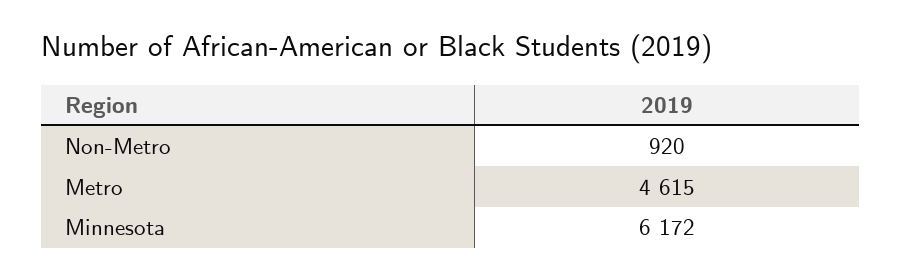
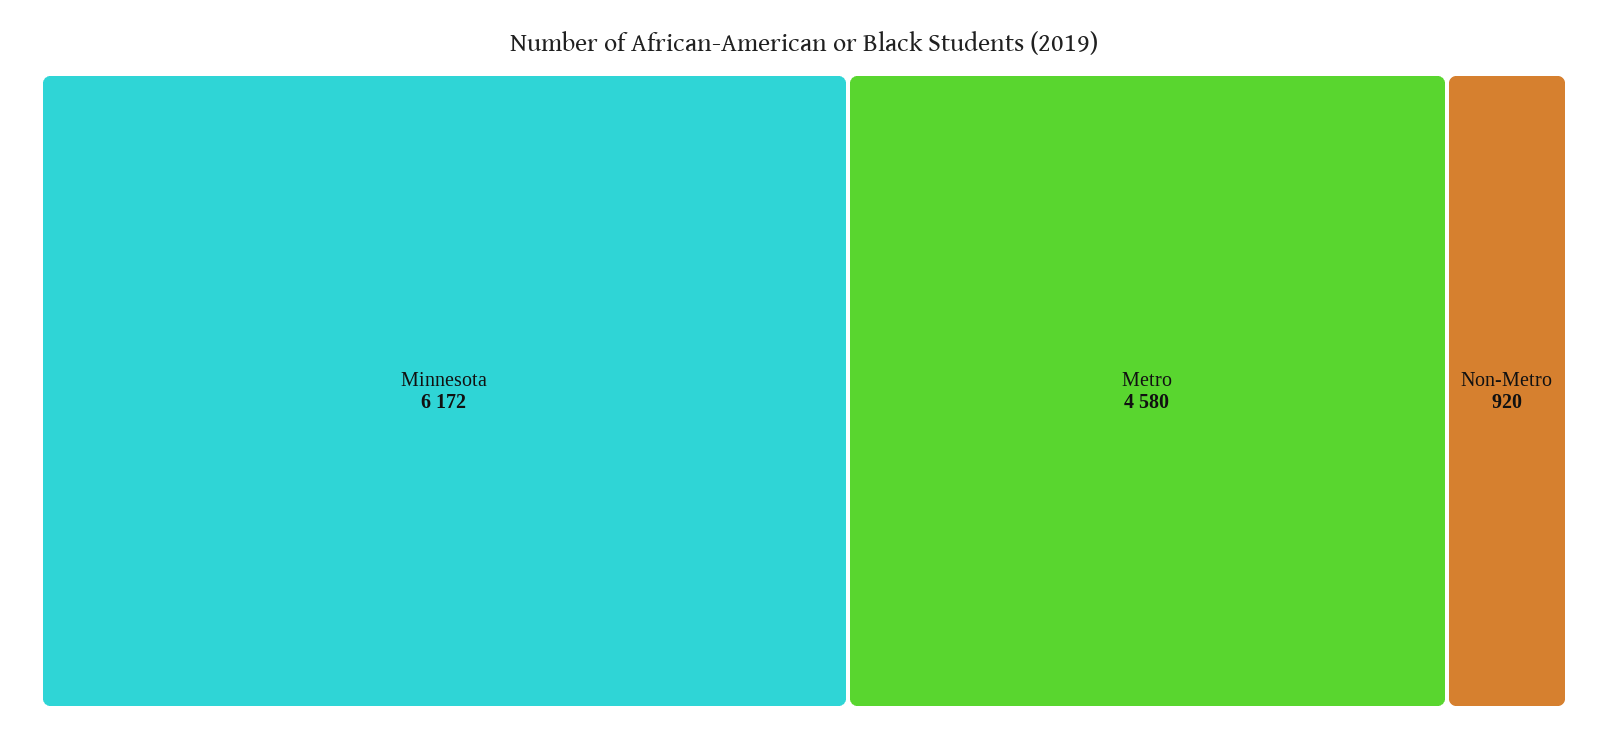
  {
    "Non-Metro": 920,
-   "Metro": 4615,
+   "Metro": 4580,
    "Minnesota": 6172
  }

